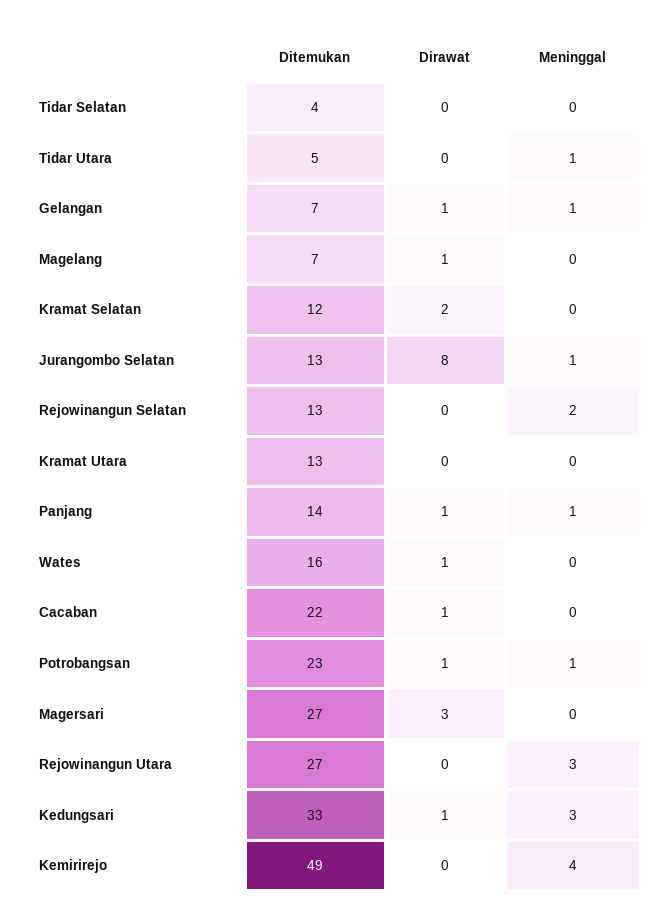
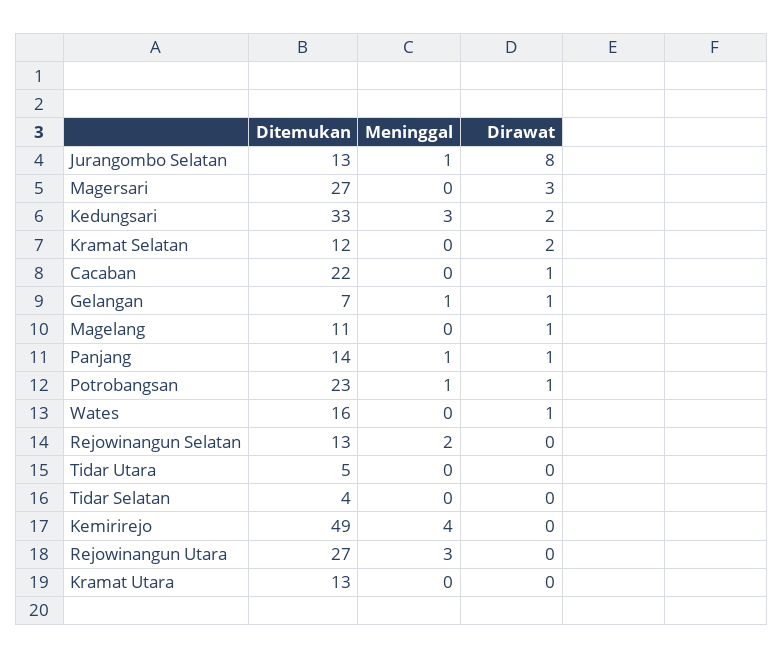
  {
    "Ditemukan": {
      "Tidar Selatan": 4,
      "Tidar Utara": 5,
      "Gelangan": 7,
-     "Magelang": 7,
+     "Magelang": 11,
      "Kramat Selatan": 12,
      "Jurangombo Selatan": 13,
      "Rejowinangun Selatan": 13,
      "Kramat Utara": 13,
      "Panjang": 14,
      "Wates": 16,
      "Cacaban": 22,
      "Potrobangsan": 23,
      "Magersari": 27,
      "Rejowinangun Utara": 27,
      "Kedungsari": 33,
      "Kemirirejo": 49
    },
    "Dirawat": {
      "Tidar Selatan": 0,
      "Tidar Utara": 0,
      "Gelangan": 1,
      "Magelang": 1,
      "Kramat Selatan": 2,
      "Jurangombo Selatan": 8,
      "Rejowinangun Selatan": 0,
      "Kramat Utara": 0,
      "Panjang": 1,
      "Wates": 1,
      "Cacaban": 1,
      "Potrobangsan": 1,
      "Magersari": 3,
      "Rejowinangun Utara": 0,
-     "Kedungsari": 1,
+     "Kedungsari": 2,
      "Kemirirejo": 0
    },
    "Meninggal": {
      "Tidar Selatan": 0,
-     "Tidar Utara": 1,
+     "Tidar Utara": 0,
      "Gelangan": 1,
      "Magelang": 0,
      "Kramat Selatan": 0,
      "Jurangombo Selatan": 1,
      "Rejowinangun Selatan": 2,
      "Kramat Utara": 0,
      "Panjang": 1,
      "Wates": 0,
      "Cacaban": 0,
      "Potrobangsan": 1,
      "Magersari": 0,
      "Rejowinangun Utara": 3,
      "Kedungsari": 3,
      "Kemirirejo": 4
    }
  }

